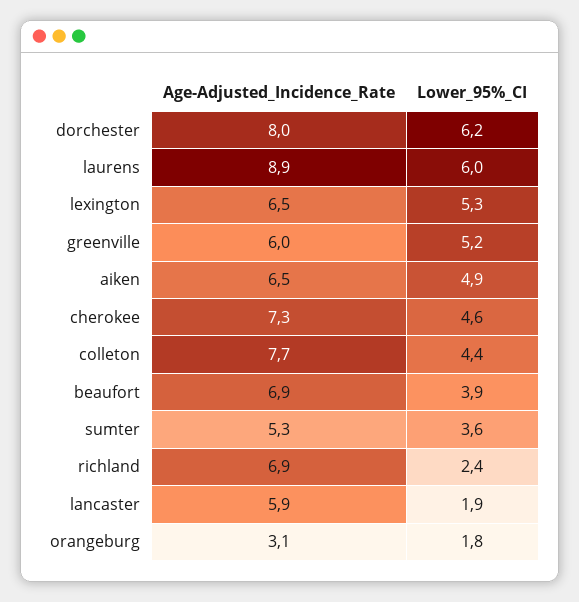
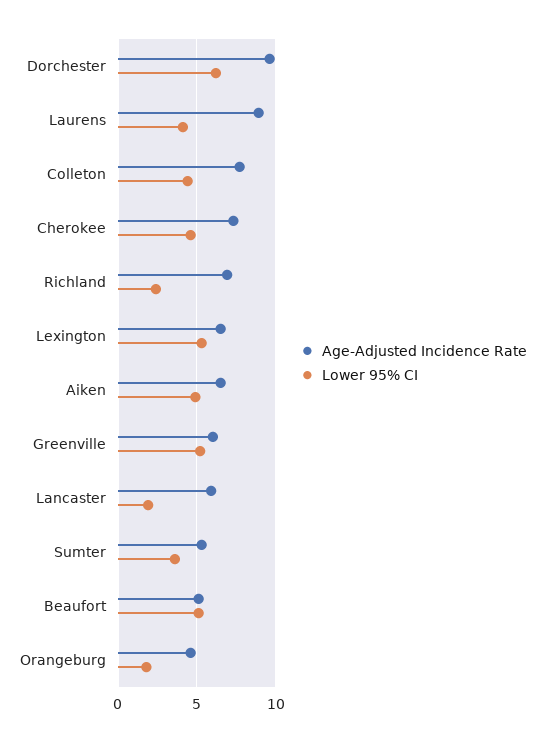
  {
    "Age-Adjusted_Incidence_Rate": {
-     "dorchester": 8,
+     "dorchester": 9.5,
      "laurens": 8.9,
      "lexington": 6.5,
      "greenville": 6,
      "aiken": 6.5,
      "cherokee": 7.3,
      "colleton": 7.7,
-     "beaufort": 6.9,
+     "beaufort": 5,
      "sumter": 5.3,
      "richland": 6.9,
      "lancaster": 5.9,
-     "orangeburg": 3.1
+     "orangeburg": 4.5
    },
    "Lower_95%_CI": {
      "dorchester": 6.2,
-     "laurens": 6,
+     "laurens": 4,
      "lexington": 5.3,
      "greenville": 5.2,
      "aiken": 4.9,
      "cherokee": 4.6,
      "colleton": 4.4,
-     "beaufort": 3.9,
+     "beaufort": 5,
      "sumter": 3.6,
      "richland": 2.4,
      "lancaster": 1.9,
      "orangeburg": 1.8
    }
  }

